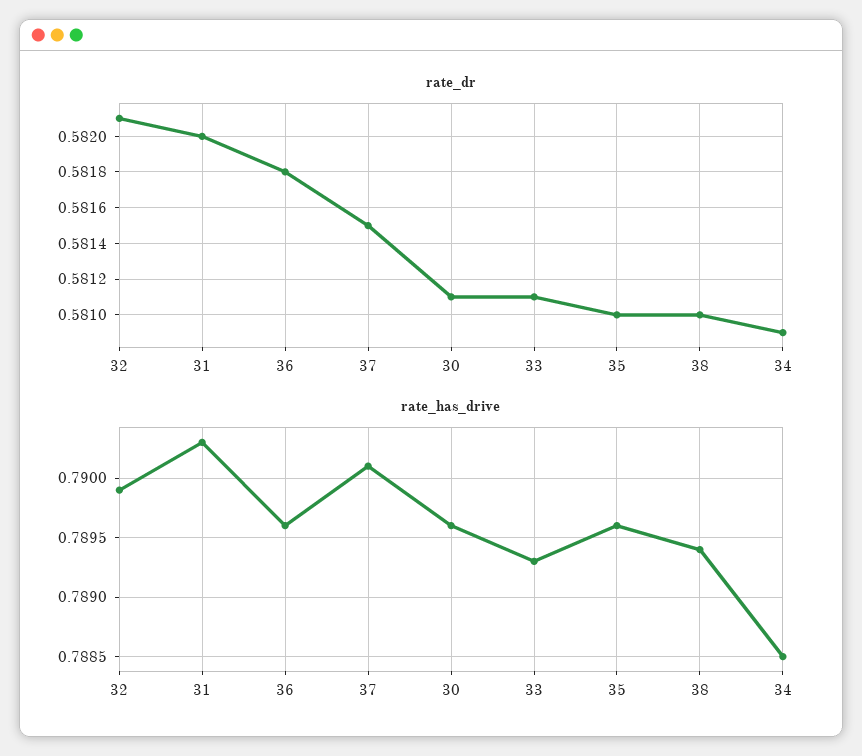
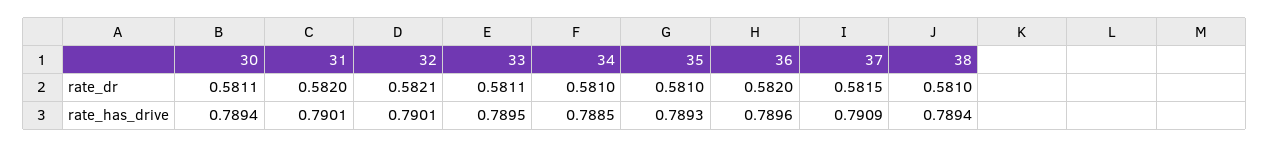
  {
    "rate_dr": {
      "32": 0.5821,
      "31": 0.582,
-     "36": 0.5818,
+     "36": 0.582,
      "37": 0.5815,
      "30": 0.5811,
      "33": 0.5811,
      "35": 0.581,
      "38": 0.581,
-     "34": 0.5809
+     "34": 0.581
    },
    "rate_has_drive": {
-     "32": 0.7899,
+     "32": 0.7901,
-     "31": 0.7903,
+     "31": 0.7901,
      "36": 0.7896,
-     "37": 0.7901,
+     "37": 0.7909,
-     "30": 0.7896,
+     "30": 0.7894,
-     "33": 0.7893,
+     "33": 0.7895,
-     "35": 0.7896,
+     "35": 0.7893,
      "38": 0.7894,
      "34": 0.7885
    }
  }

